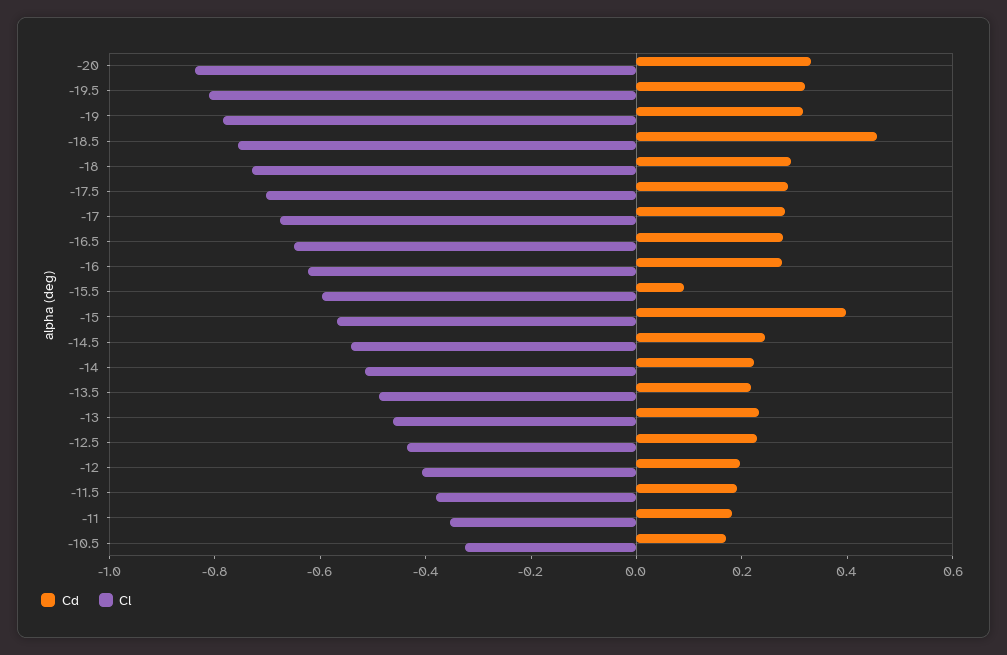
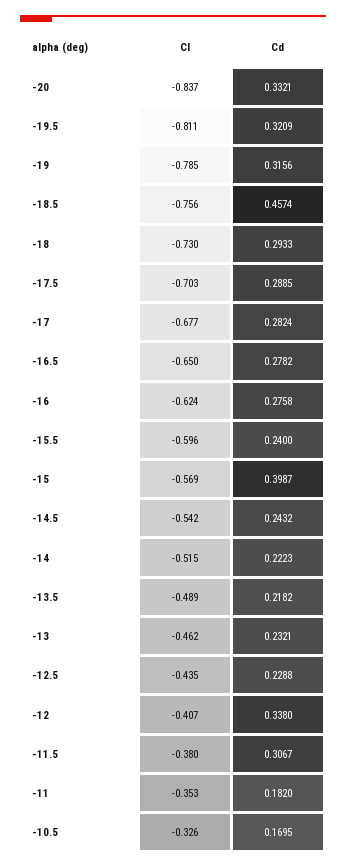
  {
    "Cd": {
      "-20": 0.3321,
      "-19.5": 0.3209,
      "-19": 0.3156,
      "-18.5": 0.4574,
      "-18": 0.2933,
      "-17.5": 0.2885,
      "-17": 0.2824,
      "-16.5": 0.2782,
      "-16": 0.2758,
-     "-15.5": 0.1,
+     "-15.5": 0.24,
      "-15": 0.3987,
      "-14.5": 0.2432,
      "-14": 0.2223,
      "-13.5": 0.2182,
      "-13": 0.2321,
      "-12.5": 0.2288,
-     "-12": 0.2,
+     "-12": 0.338,
-     "-11.5": 0.2,
+     "-11.5": 0.3067,
      "-11": 0.182,
      "-10.5": 0.1695
    },
    "Cl": {
      "-20": -0.837,
      "-19.5": -0.811,
      "-19": -0.785,
      "-18.5": -0.756,
      "-18": -0.73,
      "-17.5": -0.703,
      "-17": -0.677,
      "-16.5": -0.65,
      "-16": -0.624,
      "-15.5": -0.596,
      "-15": -0.569,
      "-14.5": -0.542,
      "-14": -0.515,
      "-13.5": -0.489,
      "-13": -0.462,
      "-12.5": -0.435,
      "-12": -0.407,
      "-11.5": -0.38,
      "-11": -0.353,
      "-10.5": -0.326
    }
  }

